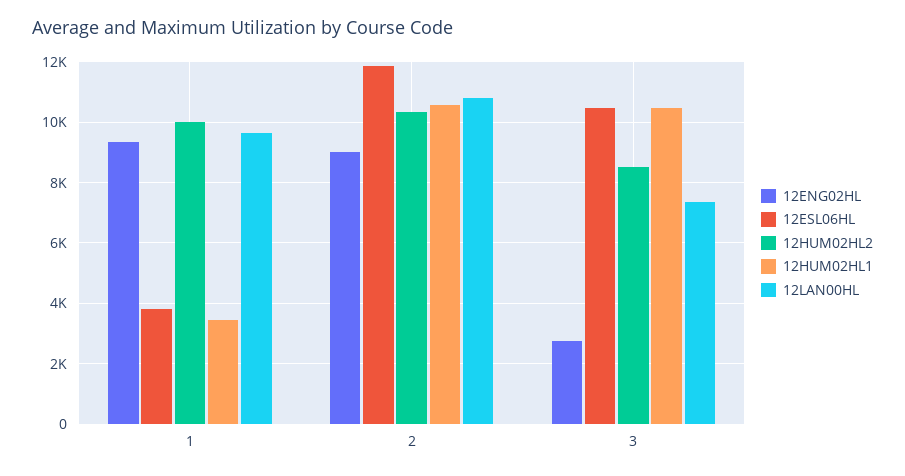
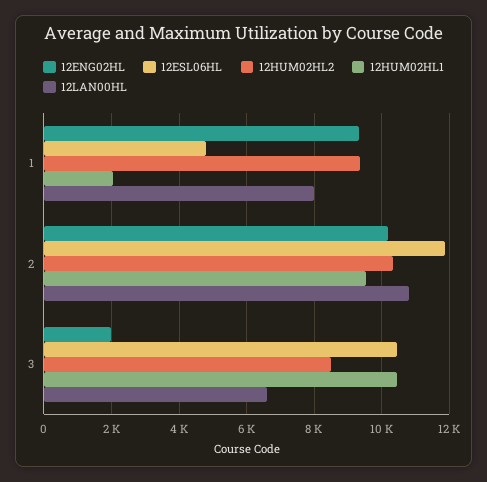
  {
    "12ENG02HL": {
      "1": 9400,
-     "2": 9000,
+     "2": 10200,
-     "3": 2800
+     "3": 2000
    },
    "12ESL06HL": {
-     "1": 3800,
+     "1": 4800,
      "2": 11800,
      "3": 10400
    },
    "12HUM02HL2": {
-     "1": 10000,
+     "1": 9400,
      "2": 10400,
      "3": 8600
    },
    "12HUM02HL1": {
-     "1": 3400,
+     "1": 2000,
-     "2": 10600,
+     "2": 9600,
      "3": 10400
    },
    "12LAN00HL": {
-     "1": 9600,
+     "1": 8000,
      "2": 10800,
-     "3": 7400
+     "3": 6600
    }
  }

